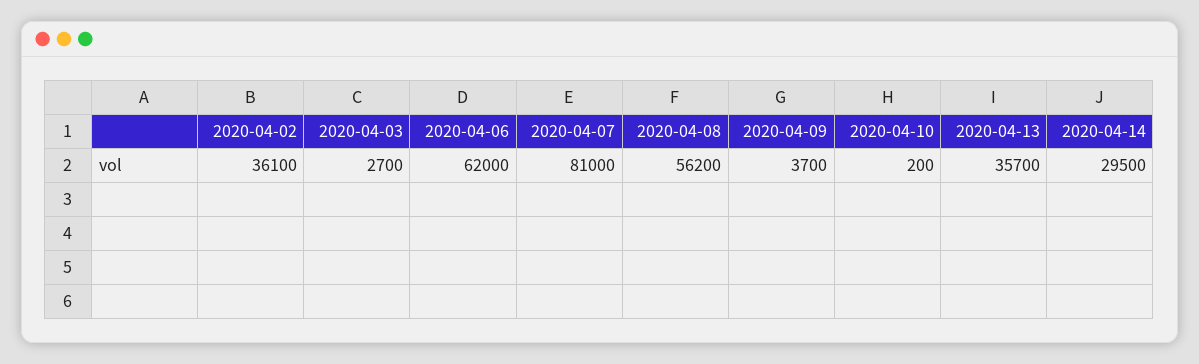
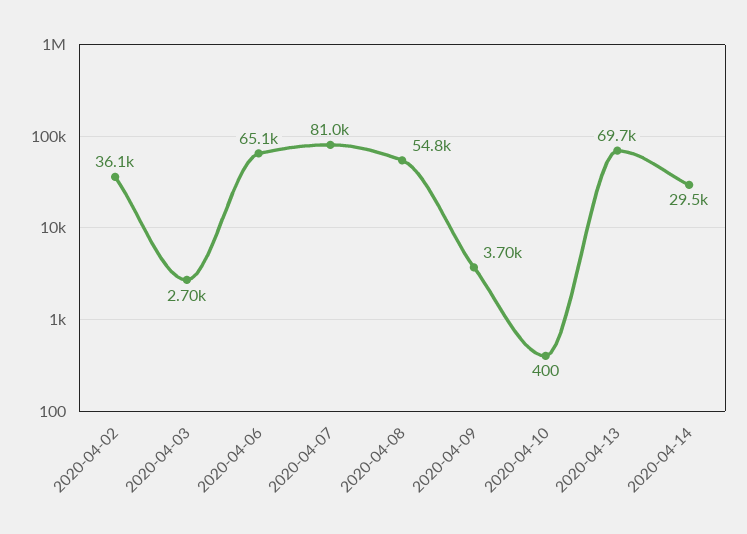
  {
    "2020-04-02": 36100,
    "2020-04-03": 2700,
-   "2020-04-06": 62000,
+   "2020-04-06": 65100,
    "2020-04-07": 81000,
-   "2020-04-08": 56200,
+   "2020-04-08": 54800,
    "2020-04-09": 3700,
-   "2020-04-10": 200,
+   "2020-04-10": 400,
-   "2020-04-13": 35700,
+   "2020-04-13": 69700,
    "2020-04-14": 29500
  }

